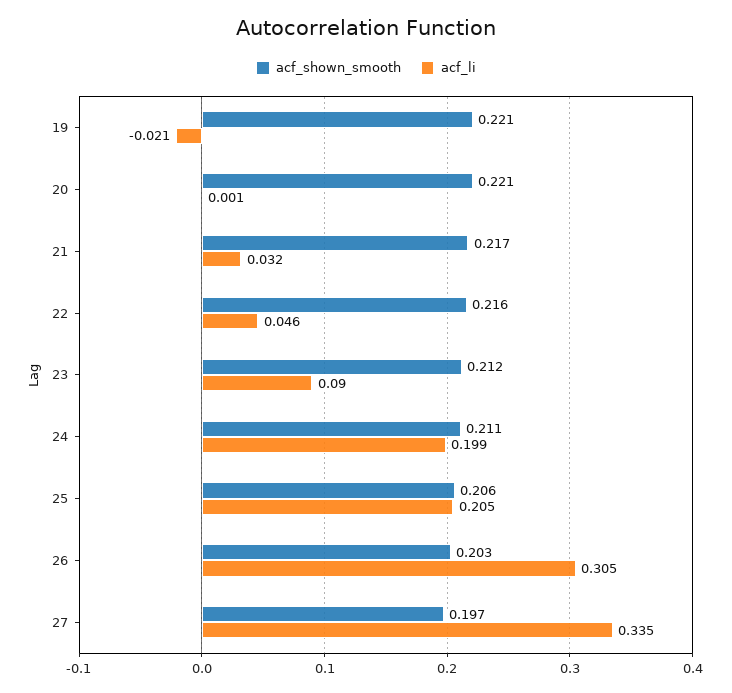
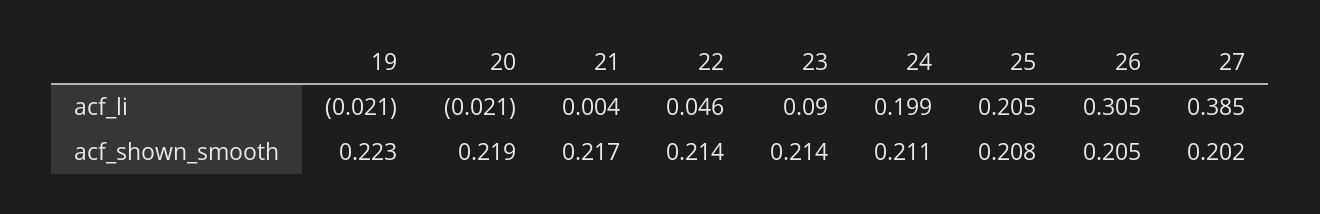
  {
    "acf_shown_smooth": {
-     "19": 0.221,
+     "19": 0.223,
-     "20": 0.221,
+     "20": 0.219,
      "21": 0.217,
-     "22": 0.216,
+     "22": 0.214,
-     "23": 0.212,
+     "23": 0.214,
      "24": 0.211,
-     "25": 0.206,
+     "25": 0.208,
-     "26": 0.203,
+     "26": 0.205,
-     "27": 0.197
+     "27": 0.202
    },
    "acf_li": {
      "19": -0.021,
-     "20": 0.001,
+     "20": -0.021,
-     "21": 0.032,
+     "21": 0.004,
      "22": 0.046,
      "23": 0.09,
      "24": 0.199,
      "25": 0.205,
      "26": 0.305,
-     "27": 0.335
+     "27": 0.385
    }
  }

